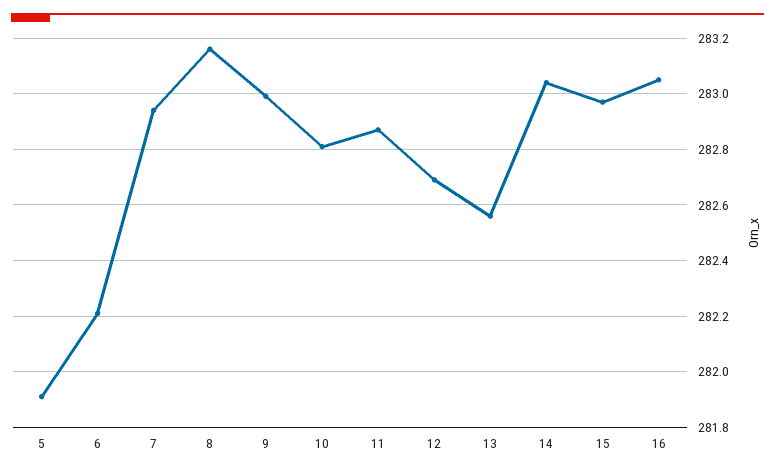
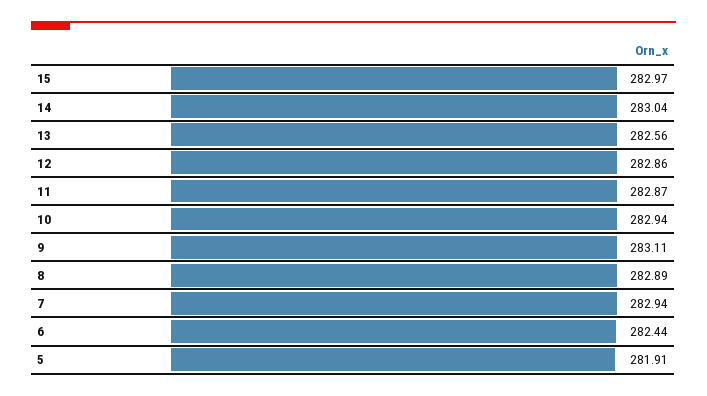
  {
    "5": 281.91,
-   "6": 282.2,
+   "6": 282.44,
    "7": 282.94,
-   "8": 283.15,
+   "8": 282.89,
-   "9": 283,
+   "9": 283.11,
-   "10": 282.8,
+   "10": 282.94,
    "11": 282.87,
-   "12": 282.7,
+   "12": 282.86,
    "13": 282.56,
    "14": 283.04,
-   "15": 282.97,
+   "15": 282.97
-   "16": 283.05
  }

